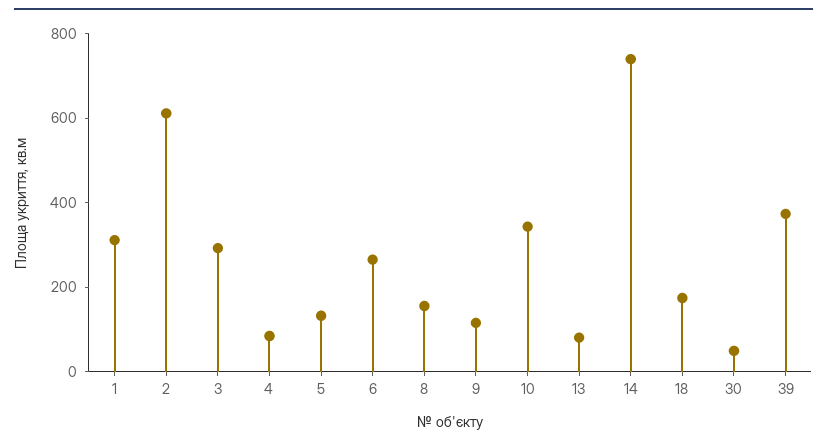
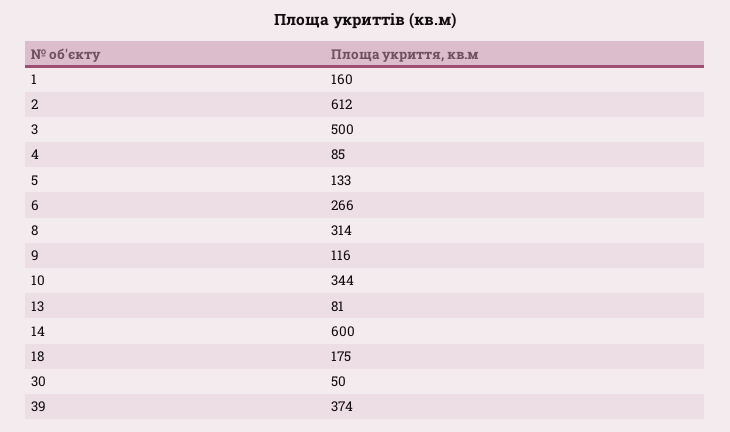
  {
-   "1": 300,
+   "1": 160,
    "2": 612,
-   "3": 300,
+   "3": 500,
    "4": 85,
    "5": 133,
    "6": 266,
-   "8": 150,
+   "8": 314,
    "9": 116,
    "10": 344,
    "13": 81,
-   "14": 750,
+   "14": 600,
    "18": 175,
    "30": 50,
    "39": 374
  }

